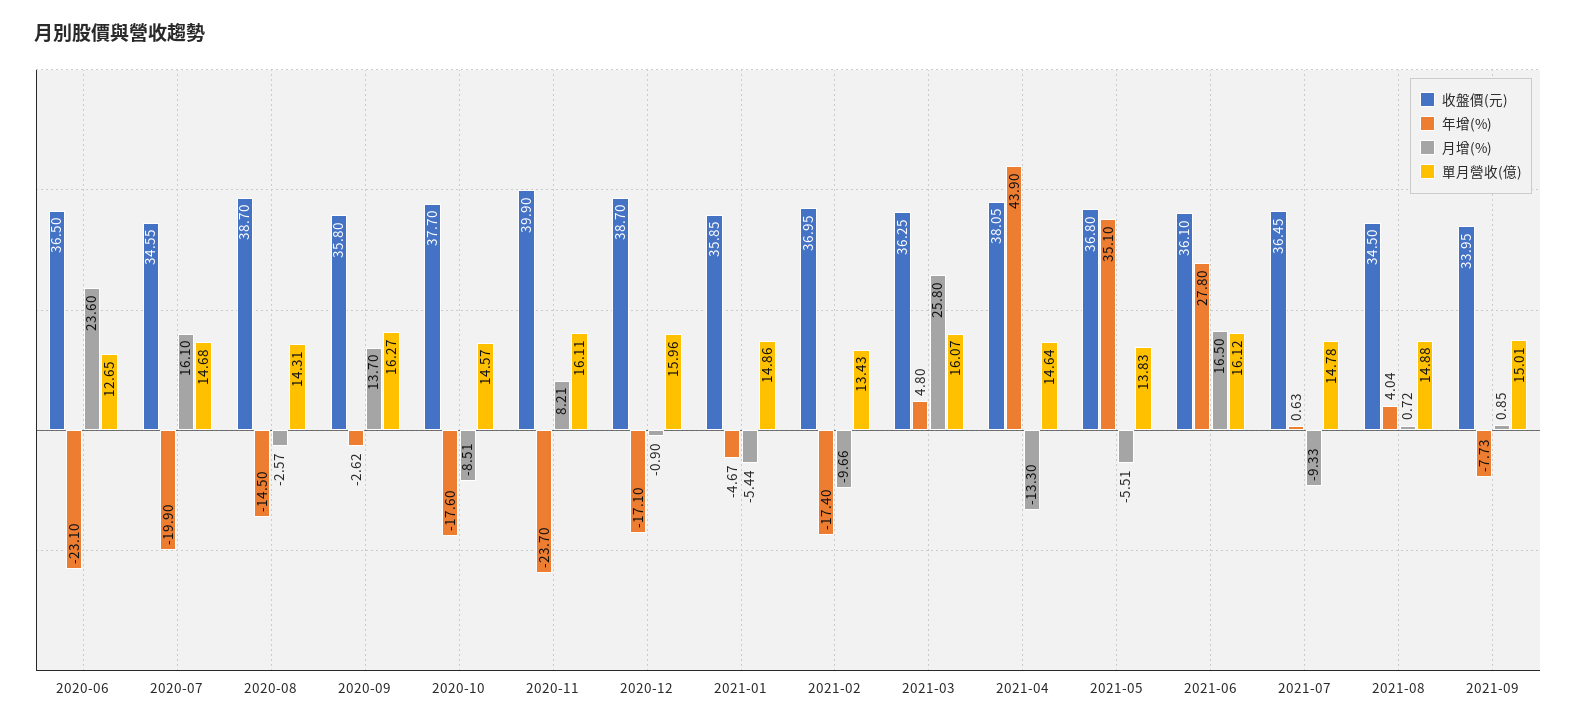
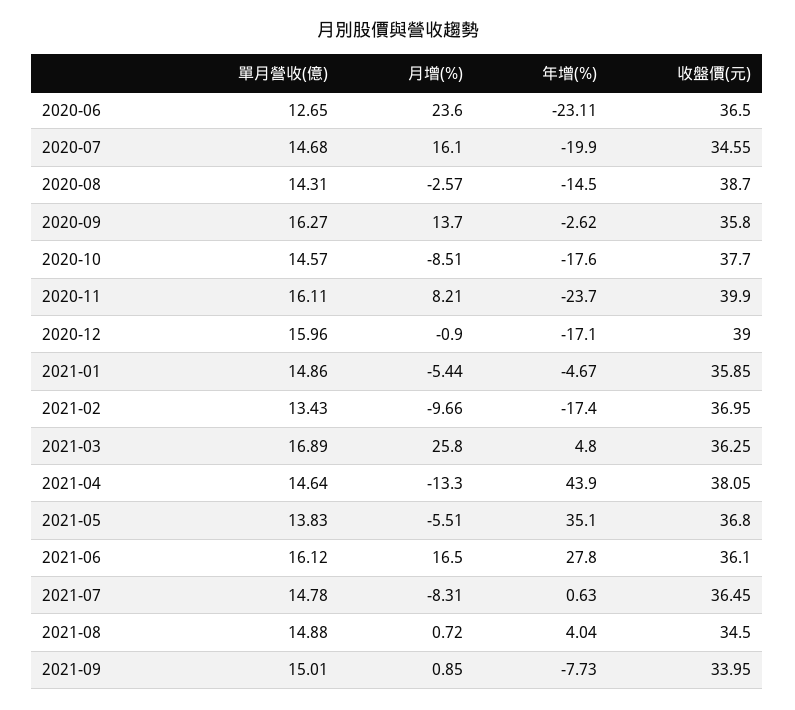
  {
    "收盤價(元)": {
      "2020-06": 36.5,
      "2020-07": 34.55,
      "2020-08": 38.7,
      "2020-09": 35.8,
      "2020-10": 37.7,
      "2020-11": 39.9,
-     "2020-12": 38.7,
+     "2020-12": 39,
      "2021-01": 35.85,
      "2021-02": 36.95,
      "2021-03": 36.25,
      "2021-04": 38.05,
      "2021-05": 36.8,
      "2021-06": 36.1,
      "2021-07": 36.45,
      "2021-08": 34.5,
      "2021-09": 33.95
    },
    "年增(%)": {
-     "2020-06": -23.1,
+     "2020-06": -23.11,
      "2020-07": -19.9,
      "2020-08": -14.5,
      "2020-09": -2.62,
      "2020-10": -17.6,
      "2020-11": -23.7,
      "2020-12": -17.1,
      "2021-01": -4.67,
      "2021-02": -17.4,
      "2021-03": 4.8,
      "2021-04": 43.9,
      "2021-05": 35.1,
      "2021-06": 27.8,
      "2021-07": 0.63,
      "2021-08": 4.04,
      "2021-09": -7.73
    },
    "月增(%)": {
      "2020-06": 23.6,
      "2020-07": 16.1,
      "2020-08": -2.57,
      "2020-09": 13.7,
      "2020-10": -8.51,
      "2020-11": 8.21,
      "2020-12": -0.9,
      "2021-01": -5.44,
      "2021-02": -9.66,
      "2021-03": 25.8,
      "2021-04": -13.3,
      "2021-05": -5.51,
      "2021-06": 16.5,
-     "2021-07": -9.33,
+     "2021-07": -8.31,
      "2021-08": 0.72,
      "2021-09": 0.85
    },
    "單月營收(億)": {
      "2020-06": 12.65,
      "2020-07": 14.68,
      "2020-08": 14.31,
      "2020-09": 16.27,
      "2020-10": 14.57,
      "2020-11": 16.11,
      "2020-12": 15.96,
      "2021-01": 14.86,
      "2021-02": 13.43,
-     "2021-03": 16.07,
+     "2021-03": 16.89,
      "2021-04": 14.64,
      "2021-05": 13.83,
      "2021-06": 16.12,
      "2021-07": 14.78,
      "2021-08": 14.88,
      "2021-09": 15.01
    }
  }

